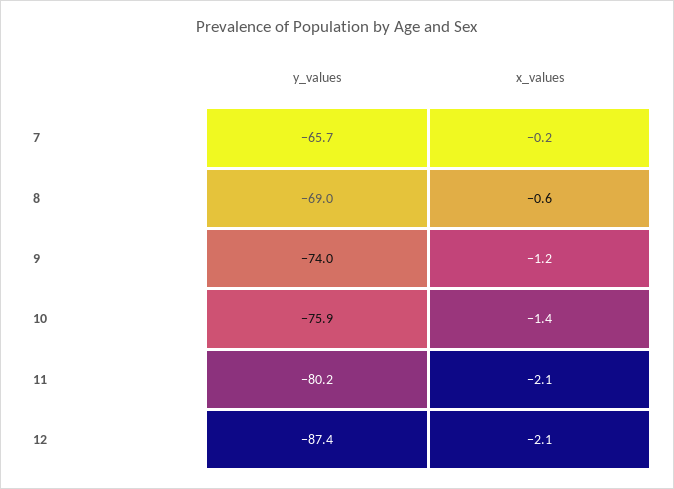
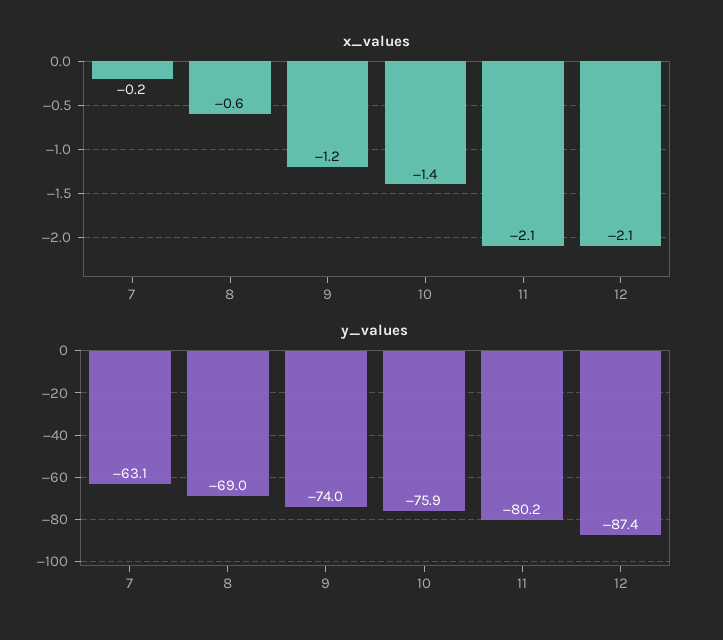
  {
    "y_values": {
-     "7": -65.7,
+     "7": -63.1,
      "8": -69,
      "9": -74,
      "10": -75.9,
      "11": -80.2,
      "12": -87.4
    },
    "x_values": {
      "7": -0.2,
      "8": -0.6,
      "9": -1.2,
      "10": -1.4,
      "11": -2.1,
      "12": -2.1
    }
  }

